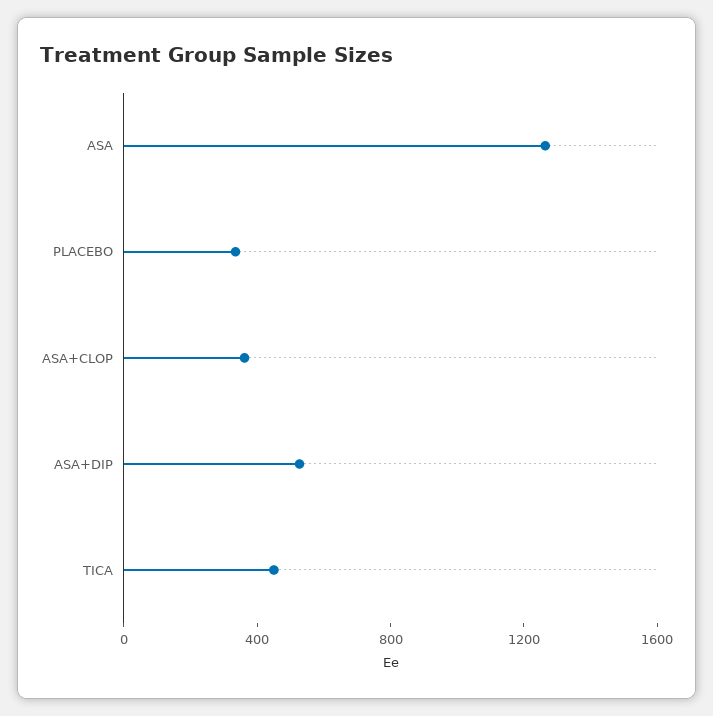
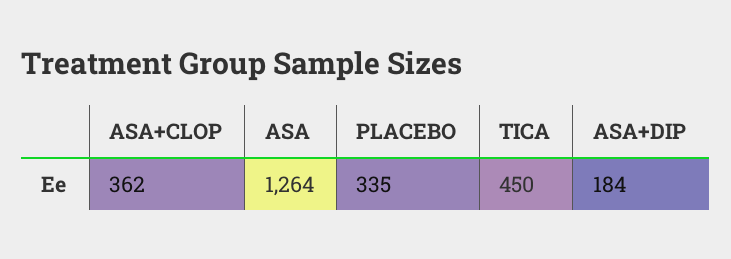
  {
    "ASA": 1264,
    "PLACEBO": 335,
    "ASA+CLOP": 362,
-   "ASA+DIP": 500,
+   "ASA+DIP": 184,
    "TICA": 450
  }

